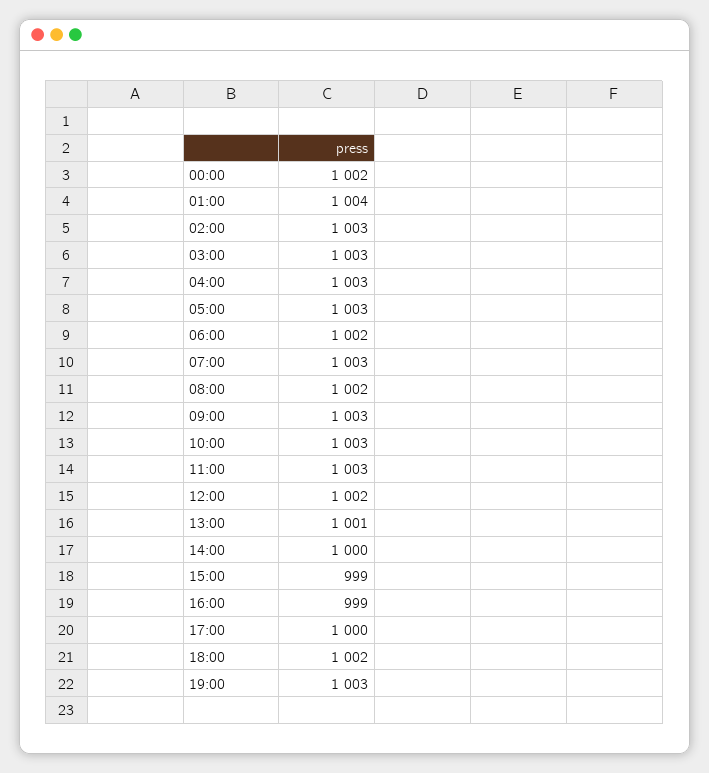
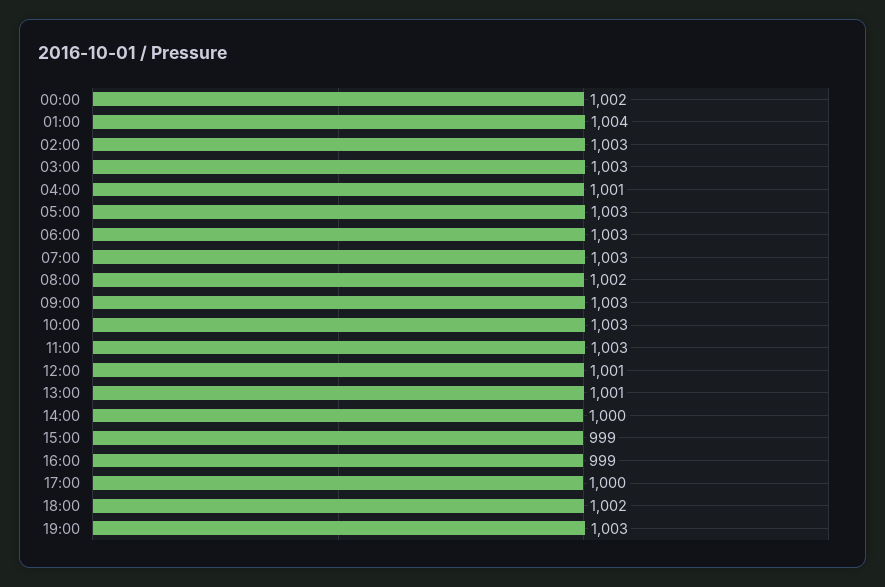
  {
    "00:00": 1002,
    "01:00": 1004,
    "02:00": 1003,
    "03:00": 1003,
-   "04:00": 1003,
+   "04:00": 1001,
    "05:00": 1003,
-   "06:00": 1002,
+   "06:00": 1003,
    "07:00": 1003,
    "08:00": 1002,
    "09:00": 1003,
    "10:00": 1003,
    "11:00": 1003,
-   "12:00": 1002,
+   "12:00": 1001,
    "13:00": 1001,
    "14:00": 1000,
    "15:00": 999,
    "16:00": 999,
    "17:00": 1000,
    "18:00": 1002,
    "19:00": 1003
  }

